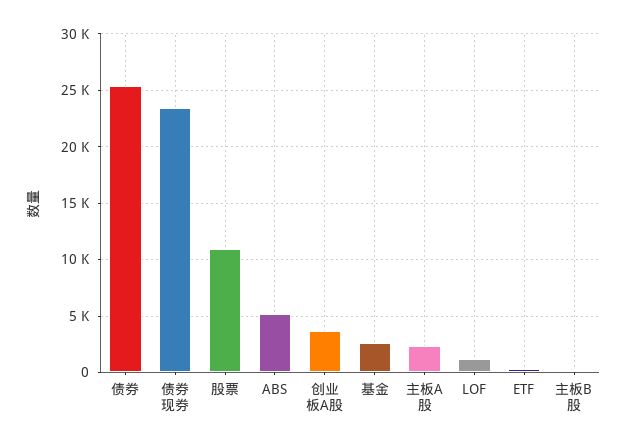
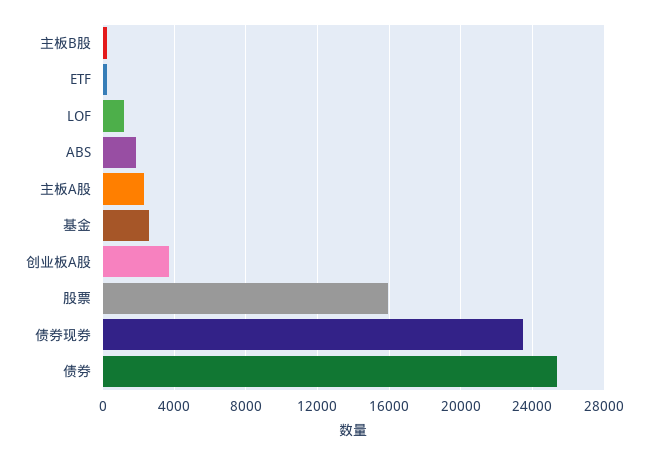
  {
    "债券": 25500,
    "债券现券": 23500,
-   "股票": 11000,
+   "股票": 16000,
-   "ABS": 5000,
+   "ABS": 2000,
    "创业板A股": 3500,
    "基金": 2500,
    "主板A股": 2500,
    "LOF": 1000,
    "ETF": 500,
    "主板B股": 0
  }

